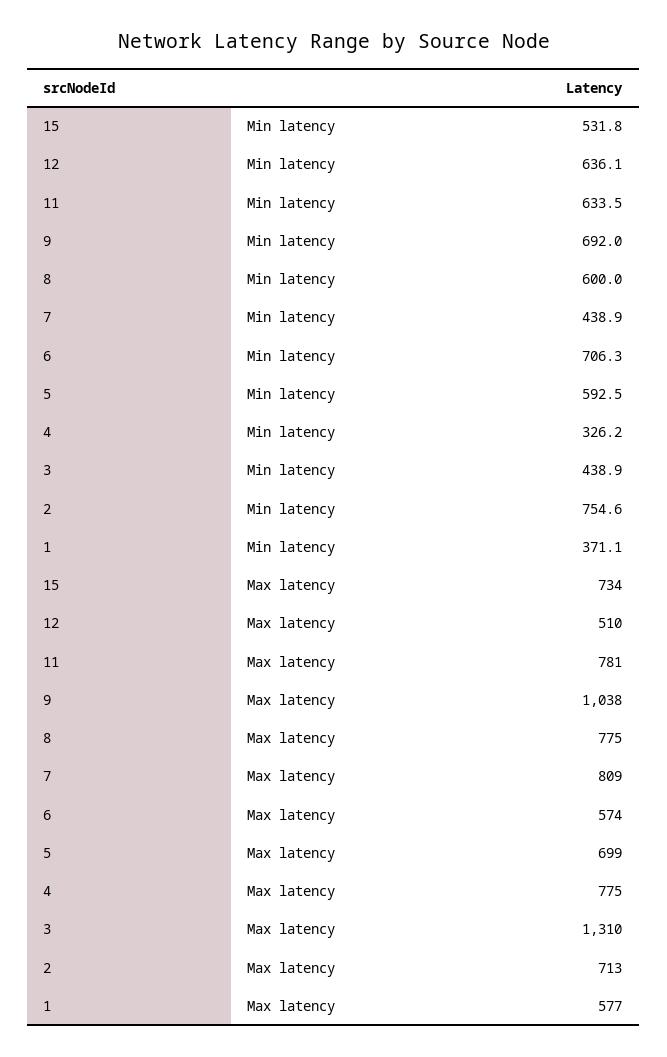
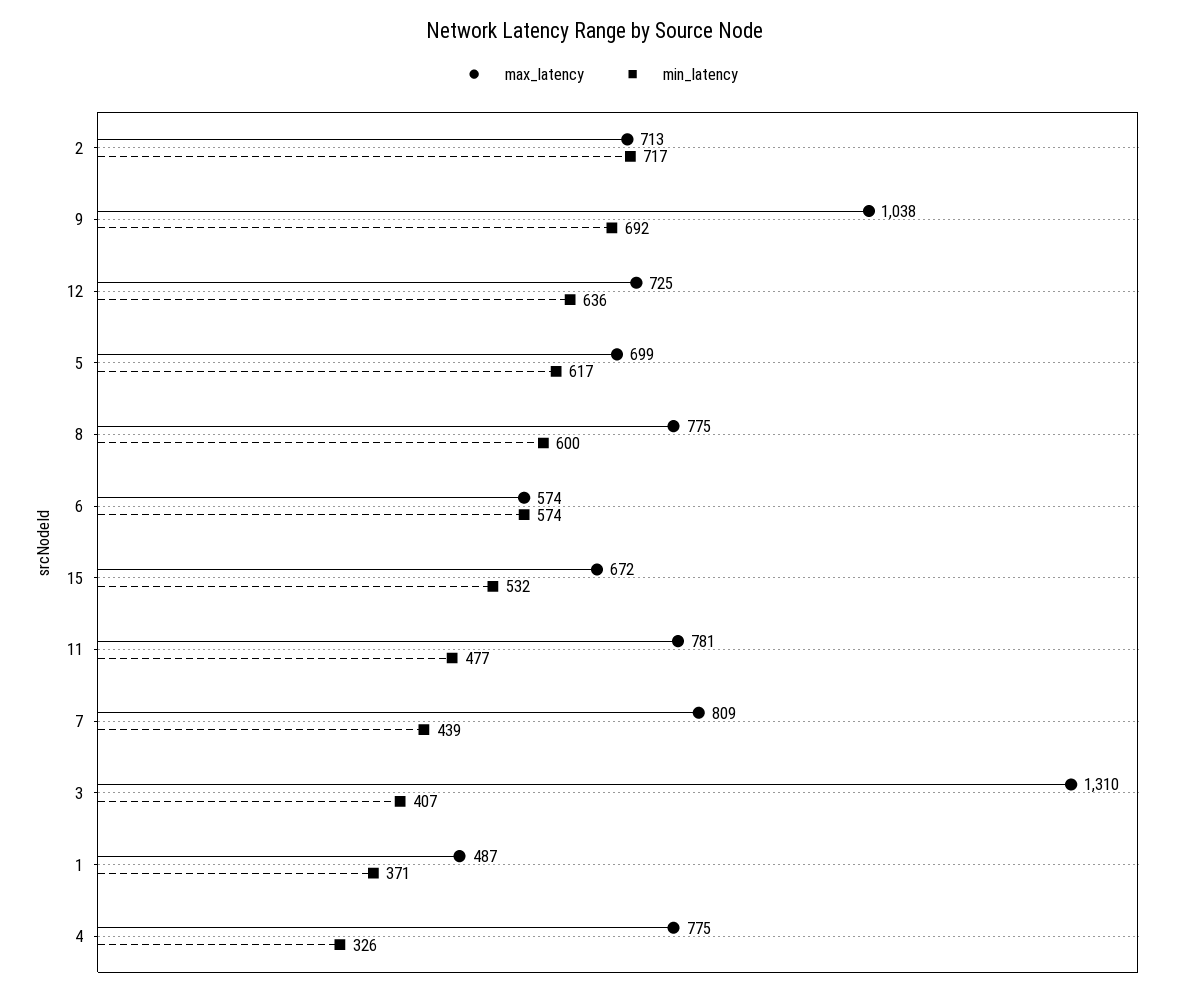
  {
    "Min latency": {
      "15": 531.8,
      "12": 636.1,
-     "11": 633.5,
+     "11": 477,
      "9": 692,
      "8": 600,
      "7": 438.9,
-     "6": 706.3,
+     "6": 574,
-     "5": 592.5,
+     "5": 617,
      "4": 326.2,
-     "3": 438.9,
+     "3": 407,
-     "2": 754.6,
+     "2": 717,
      "1": 371.1
    },
    "Max latency": {
-     "15": 734,
+     "15": 672,
-     "12": 510,
+     "12": 725,
      "11": 781,
      "9": 1038,
      "8": 775,
      "7": 809,
      "6": 574,
      "5": 699,
      "4": 775,
      "3": 1310,
      "2": 713,
-     "1": 577
+     "1": 487
    }
  }

